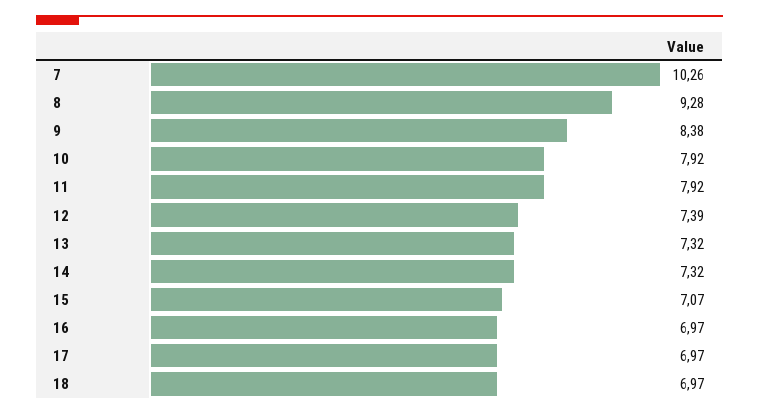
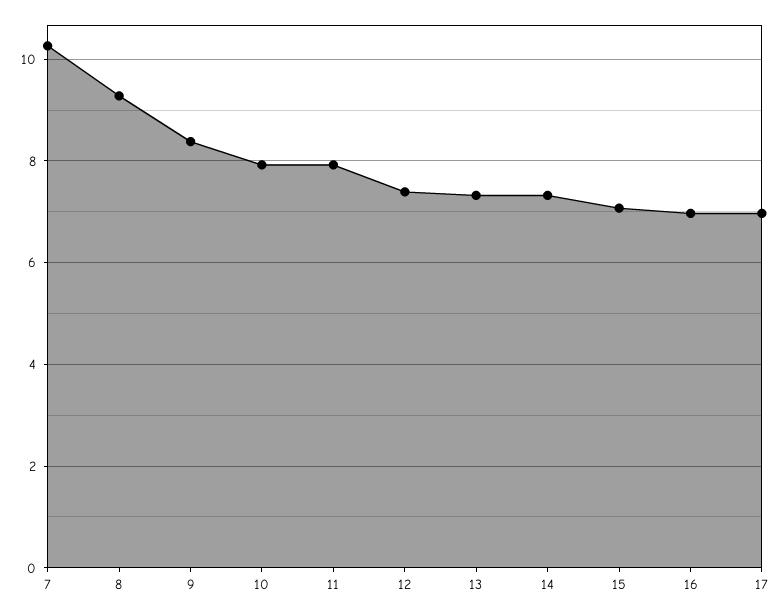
  {
    "7": 10.26,
    "8": 9.28,
    "9": 8.38,
    "10": 7.92,
    "11": 7.92,
    "12": 7.39,
    "13": 7.32,
    "14": 7.32,
    "15": 7.07,
    "16": 6.97,
-   "17": 6.97,
+   "17": 6.97
-   "18": 6.97
  }

